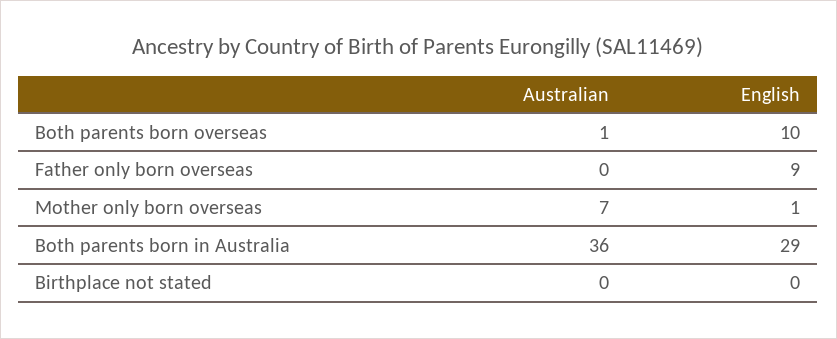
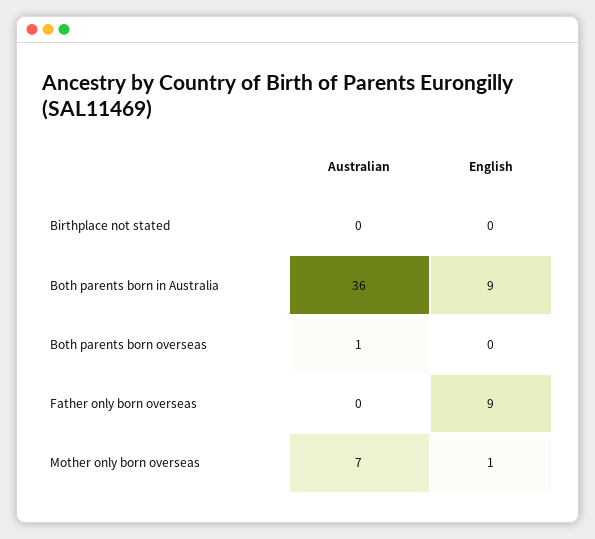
  {
    "Australian": {
      "Both parents born overseas": 1,
      "Father only born overseas": 0,
      "Mother only born overseas": 7,
      "Both parents born in Australia": 36,
      "Birthplace not stated": 0
    },
    "English": {
-     "Both parents born overseas": 10,
+     "Both parents born overseas": 0,
      "Father only born overseas": 9,
      "Mother only born overseas": 1,
-     "Both parents born in Australia": 29,
+     "Both parents born in Australia": 9,
      "Birthplace not stated": 0
    }
  }

